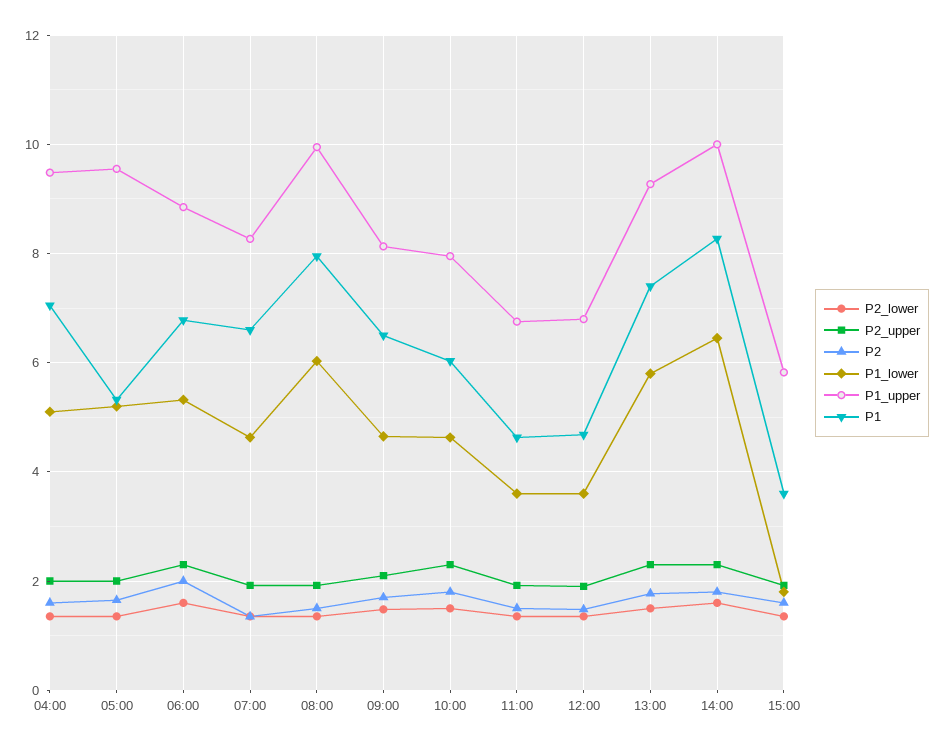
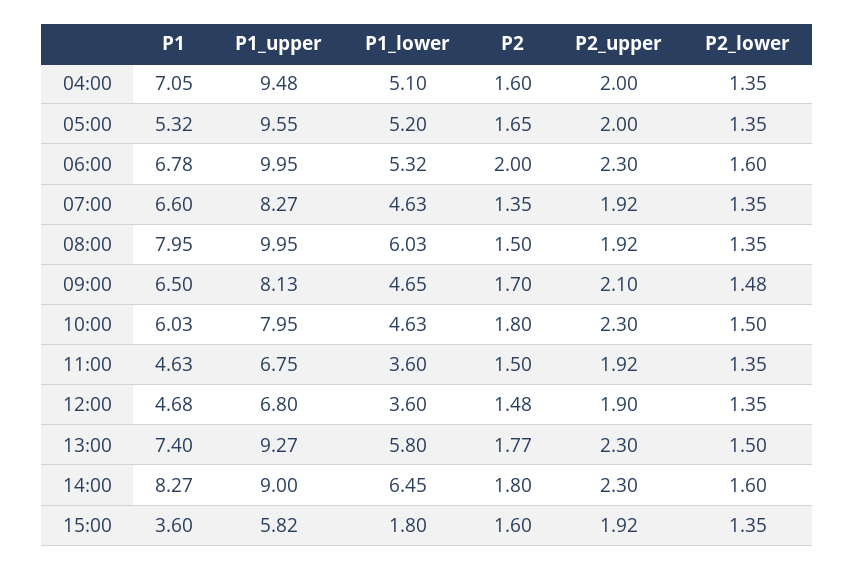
  {
    "P2_lower": {
      "04:00": 1.35,
      "05:00": 1.35,
      "06:00": 1.6,
      "07:00": 1.35,
      "08:00": 1.35,
      "09:00": 1.48,
      "10:00": 1.5,
      "11:00": 1.35,
      "12:00": 1.35,
      "13:00": 1.5,
      "14:00": 1.6,
      "15:00": 1.35
    },
    "P2_upper": {
      "04:00": 2,
      "05:00": 2,
      "06:00": 2.3,
      "07:00": 1.92,
      "08:00": 1.92,
      "09:00": 2.1,
      "10:00": 2.3,
      "11:00": 1.92,
      "12:00": 1.9,
      "13:00": 2.3,
      "14:00": 2.3,
      "15:00": 1.92
    },
    "P2": {
      "04:00": 1.6,
      "05:00": 1.65,
      "06:00": 2,
      "07:00": 1.35,
      "08:00": 1.5,
      "09:00": 1.7,
      "10:00": 1.8,
      "11:00": 1.5,
      "12:00": 1.48,
      "13:00": 1.77,
      "14:00": 1.8,
      "15:00": 1.6
    },
    "P1_lower": {
      "04:00": 5.1,
      "05:00": 5.2,
      "06:00": 5.32,
      "07:00": 4.63,
      "08:00": 6.03,
      "09:00": 4.65,
      "10:00": 4.63,
      "11:00": 3.6,
      "12:00": 3.6,
      "13:00": 5.8,
      "14:00": 6.45,
      "15:00": 1.8
    },
    "P1_upper": {
      "04:00": 9.48,
      "05:00": 9.55,
-     "06:00": 8.8,
+     "06:00": 9.95,
      "07:00": 8.27,
      "08:00": 9.95,
      "09:00": 8.13,
      "10:00": 7.95,
      "11:00": 6.75,
      "12:00": 6.8,
      "13:00": 9.27,
-     "14:00": 10,
+     "14:00": 9,
      "15:00": 5.82
    },
    "P1": {
      "04:00": 7.05,
      "05:00": 5.32,
      "06:00": 6.78,
      "07:00": 6.6,
      "08:00": 7.95,
      "09:00": 6.5,
      "10:00": 6.03,
      "11:00": 4.63,
      "12:00": 4.68,
      "13:00": 7.4,
      "14:00": 8.27,
      "15:00": 3.6
    }
  }

